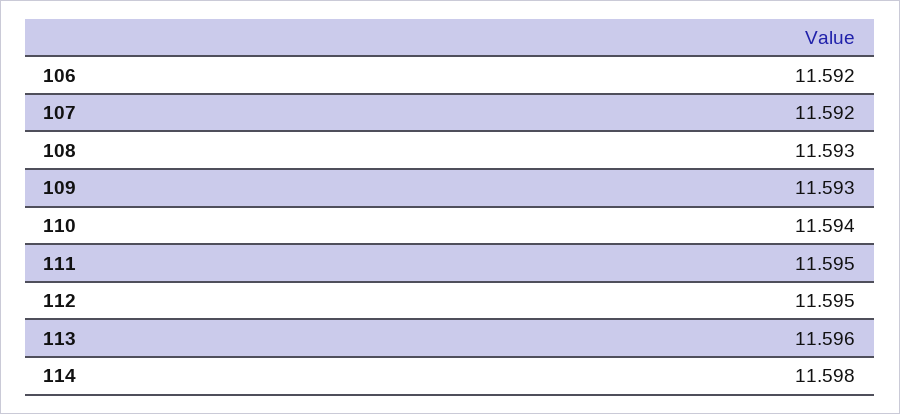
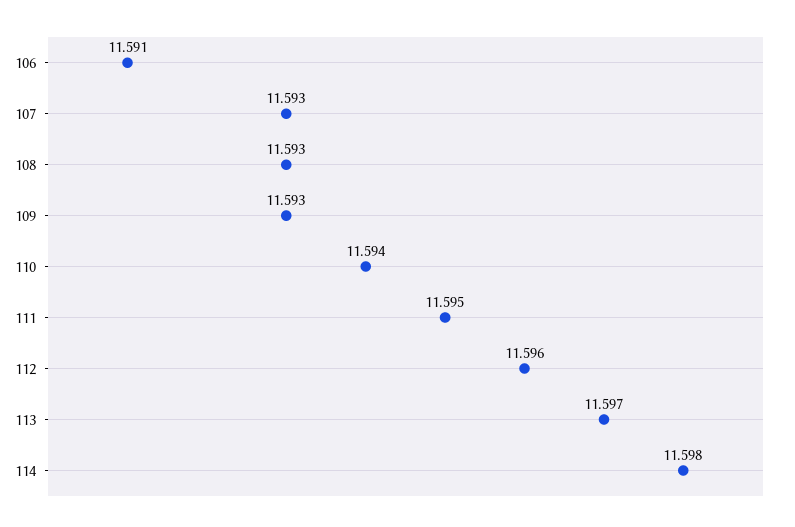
  {
-   "106": 11.592,
+   "106": 11.591,
-   "107": 11.592,
+   "107": 11.593,
    "108": 11.593,
    "109": 11.593,
    "110": 11.594,
    "111": 11.595,
-   "112": 11.595,
+   "112": 11.596,
-   "113": 11.596,
+   "113": 11.597,
    "114": 11.598
  }

